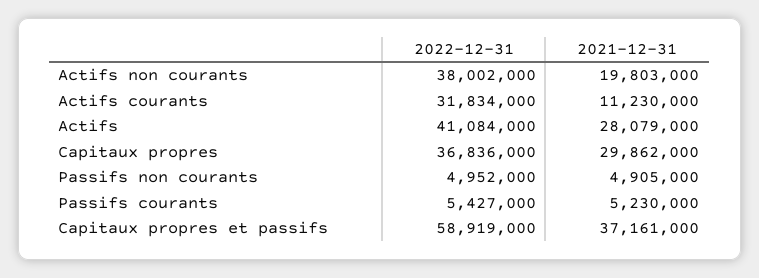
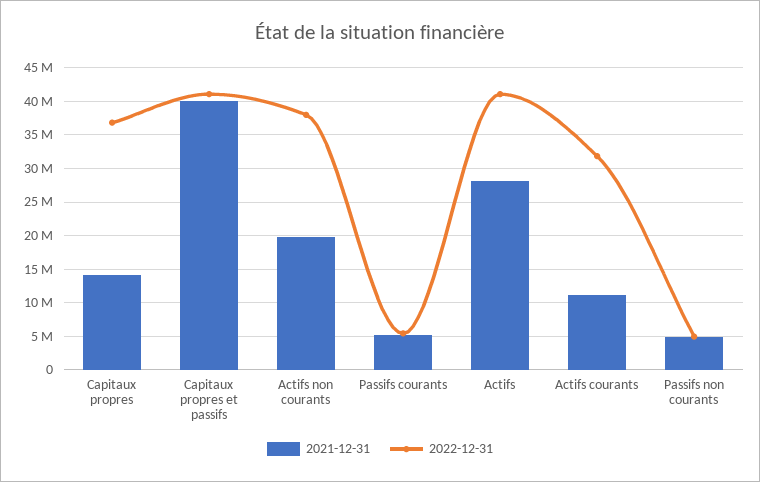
  {
    "2022-12-31": {
      "Actifs non courants": 38002000,
      "Actifs courants": 31834000,
      "Actifs": 41084000,
      "Capitaux propres": 36836000,
      "Passifs non courants": 4952000,
      "Passifs courants": 5427000,
-     "Capitaux propres et passifs": 58919000
+     "Capitaux propres et passifs": 41000000
    },
    "2021-12-31": {
      "Actifs non courants": 19803000,
      "Actifs courants": 11230000,
      "Actifs": 28079000,
-     "Capitaux propres": 29862000,
+     "Capitaux propres": 14000000,
      "Passifs non courants": 4905000,
      "Passifs courants": 5230000,
-     "Capitaux propres et passifs": 37161000
+     "Capitaux propres et passifs": 40000000
    }
  }

